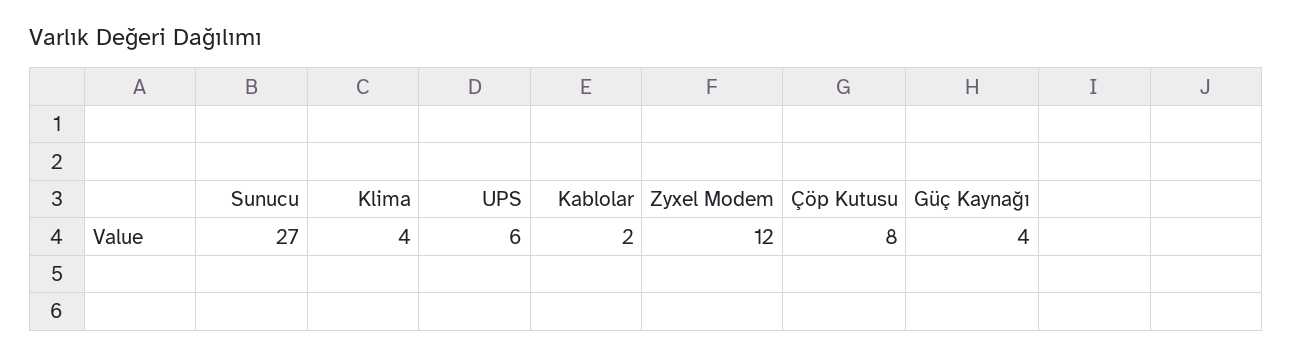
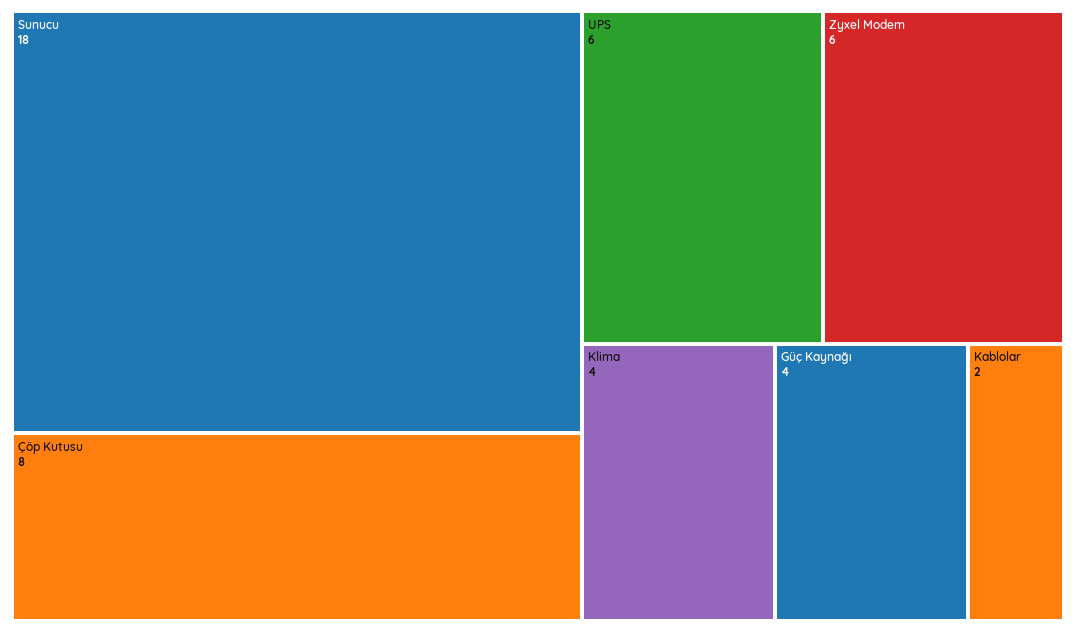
  {
-   "Sunucu": 27,
+   "Sunucu": 18,
    "Klima": 4,
    "UPS": 6,
    "Kablolar": 2,
-   "Zyxel Modem": 12,
+   "Zyxel Modem": 6,
    "Çöp Kutusu": 8,
    "Güç Kaynağı": 4
  }

